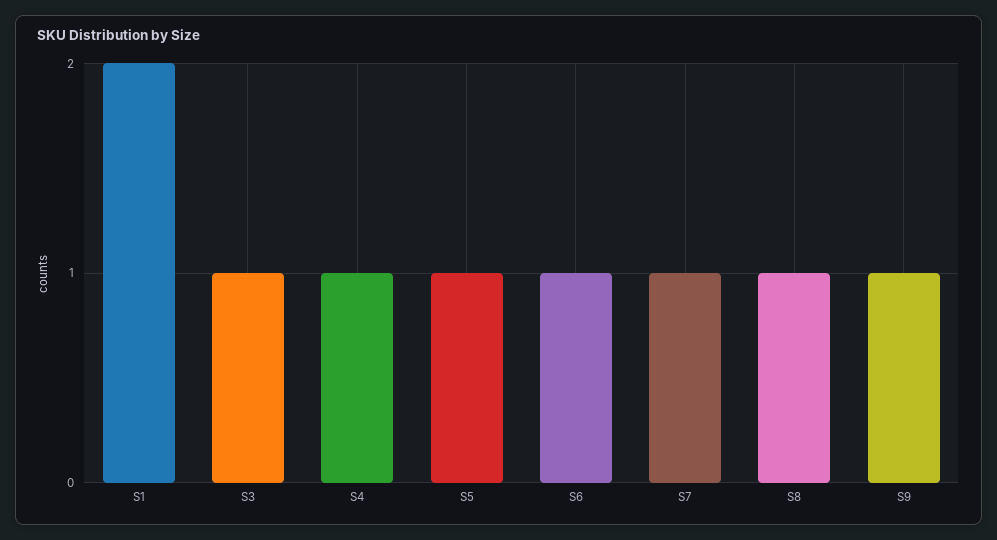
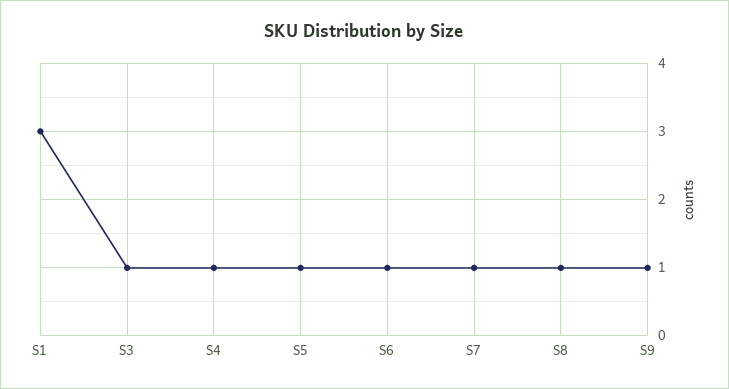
  {
-   "S1": 2,
+   "S1": 3,
    "S3": 1,
    "S4": 1,
    "S5": 1,
    "S6": 1,
    "S7": 1,
    "S8": 1,
    "S9": 1
  }

